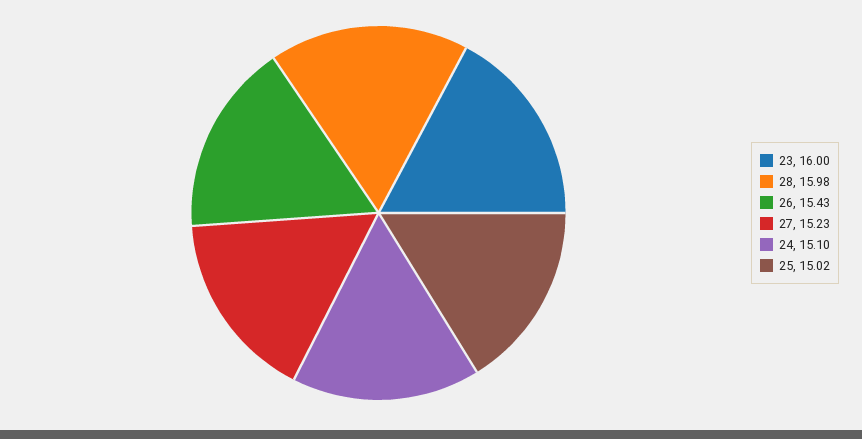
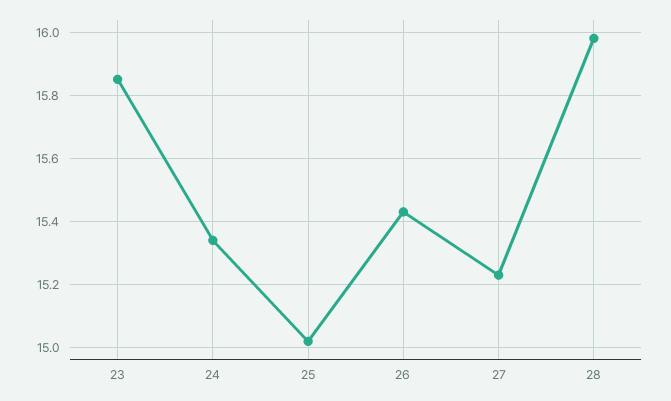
  {
-   "23": 16,
+   "23": 15.85,
    "28": 15.98,
    "26": 15.43,
    "27": 15.23,
-   "24": 15.1,
+   "24": 15.35,
    "25": 15.02
  }

